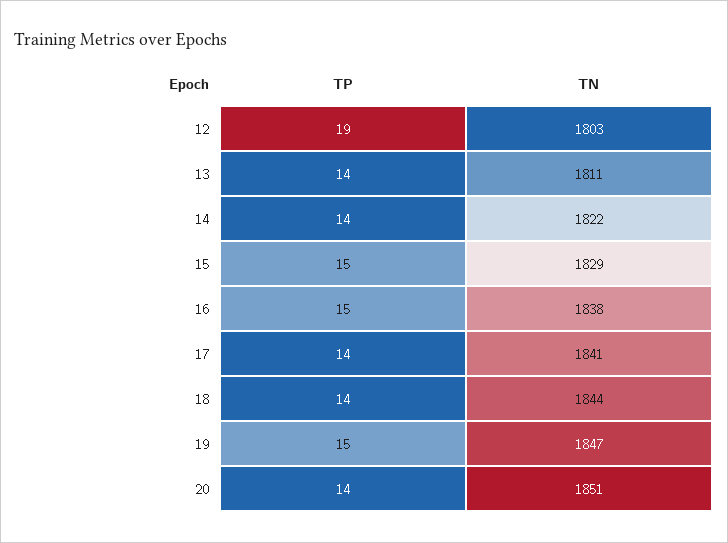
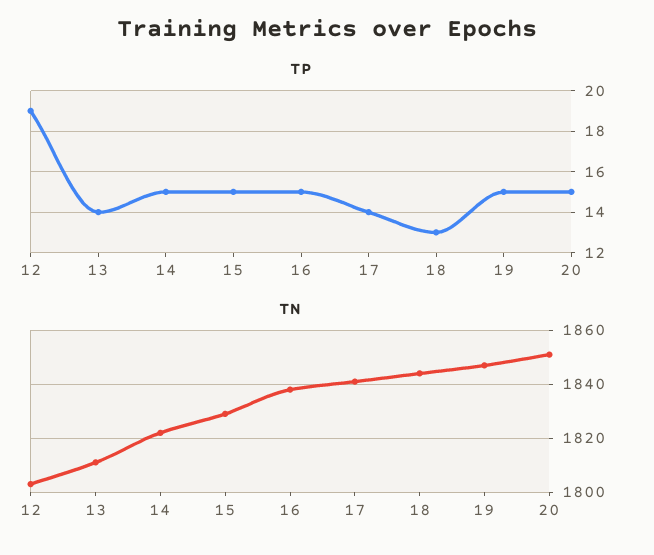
  {
    "TP": {
      "12": 19,
      "13": 14,
-     "14": 14,
+     "14": 15,
      "15": 15,
      "16": 15,
      "17": 14,
-     "18": 14,
+     "18": 13,
      "19": 15,
-     "20": 14
+     "20": 15
    },
    "TN": {
      "12": 1803,
      "13": 1811,
      "14": 1822,
      "15": 1829,
      "16": 1838,
      "17": 1841,
      "18": 1844,
      "19": 1847,
      "20": 1851
    }
  }

